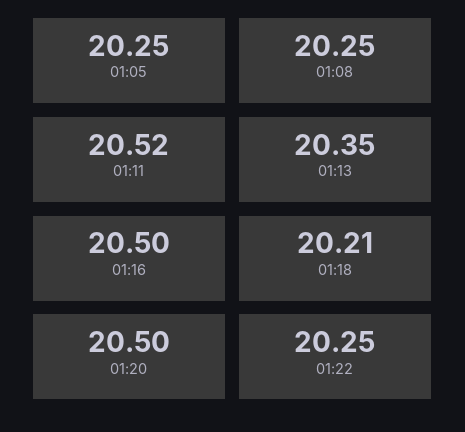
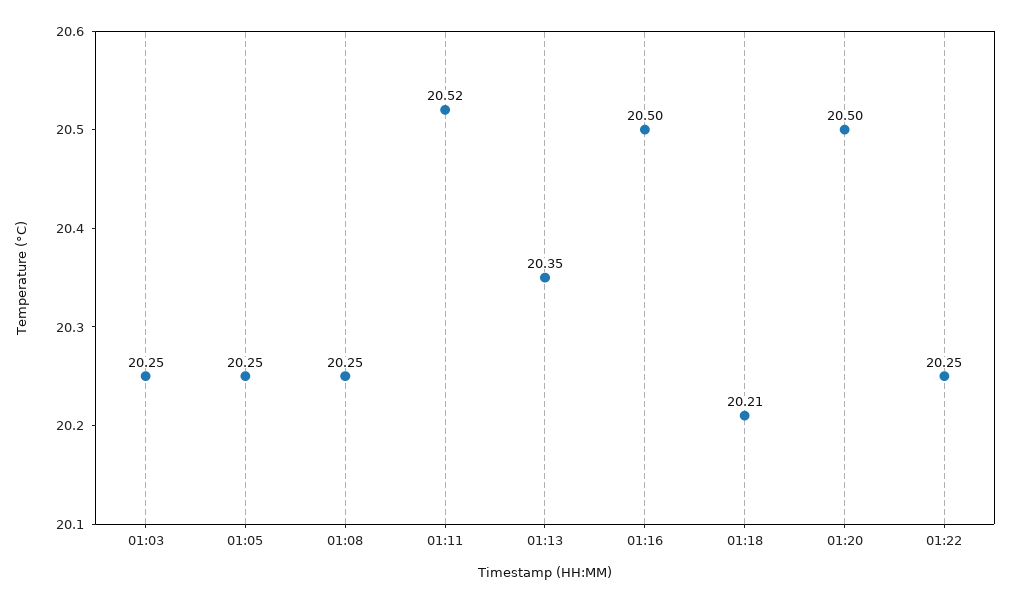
  {
    "01:05": 20.25,
    "01:08": 20.25,
    "01:11": 20.52,
    "01:13": 20.35,
    "01:16": 20.5,
    "01:18": 20.21,
    "01:20": 20.5,
-   "01:22": 20.25
+   "01:22": 20.25,
+   "01:03": 20.25
  }

